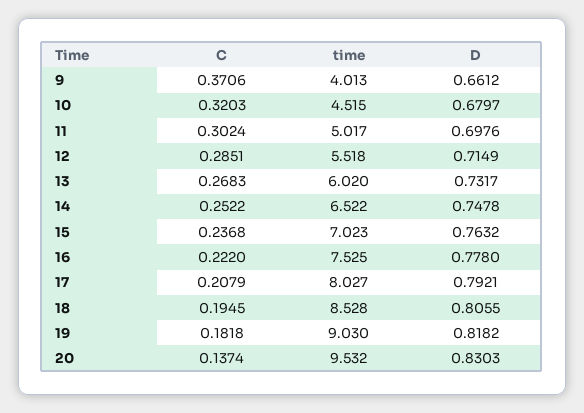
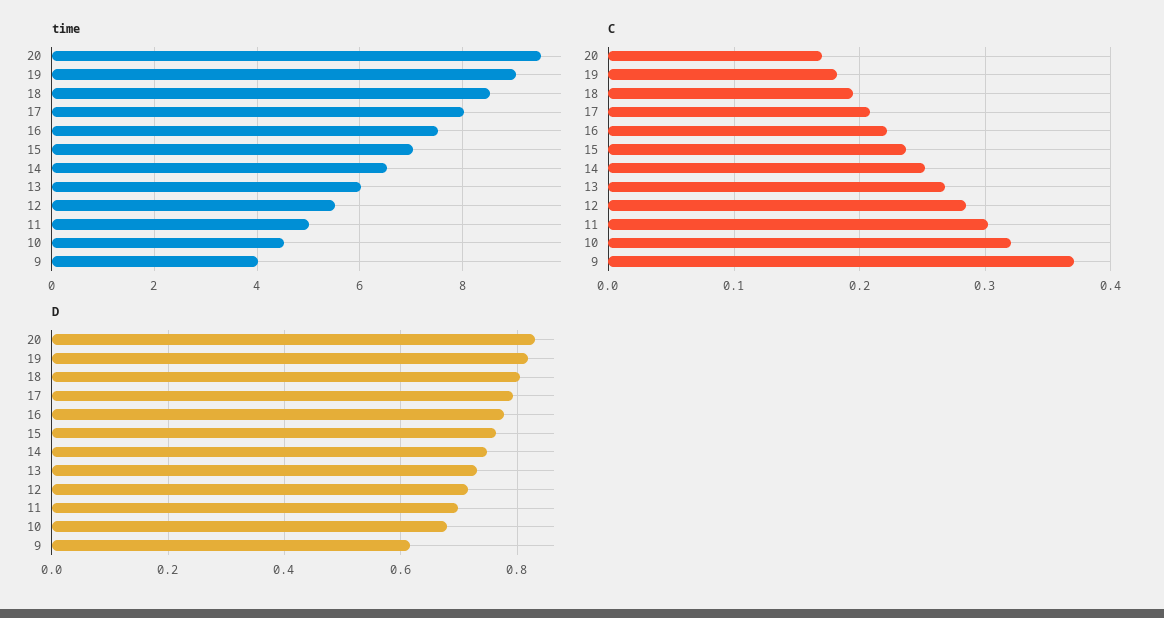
  {
    "C": {
      "9": 0.3706,
      "10": 0.3203,
      "11": 0.3024,
      "12": 0.2851,
      "13": 0.2683,
      "14": 0.2522,
      "15": 0.2368,
      "16": 0.222,
      "17": 0.2079,
      "18": 0.1945,
      "19": 0.1818,
-     "20": 0.1374
+     "20": 0.17
    },
    "time": {
      "9": 4.013,
      "10": 4.515,
      "11": 5.017,
      "12": 5.518,
      "13": 6.02,
      "14": 6.522,
      "15": 7.023,
      "16": 7.525,
      "17": 8.027,
      "18": 8.528,
      "19": 9.03,
      "20": 9.532
    },
    "D": {
-     "9": 0.6612,
+     "9": 0.62,
      "10": 0.6797,
      "11": 0.6976,
      "12": 0.7149,
      "13": 0.7317,
      "14": 0.7478,
      "15": 0.7632,
      "16": 0.778,
      "17": 0.7921,
      "18": 0.8055,
      "19": 0.8182,
      "20": 0.8303
    }
  }

